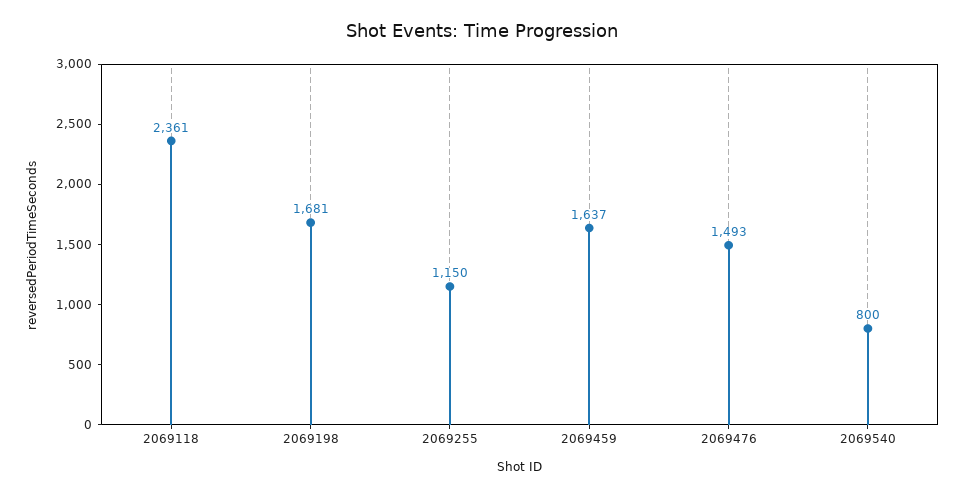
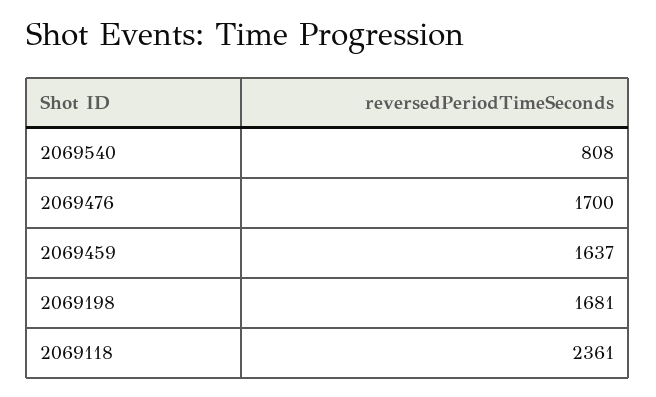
  {
    "2069118": 2361,
    "2069198": 1681,
-   "2069255": 1150,
    "2069459": 1637,
-   "2069476": 1493,
+   "2069476": 1700,
-   "2069540": 800
+   "2069540": 808
  }

